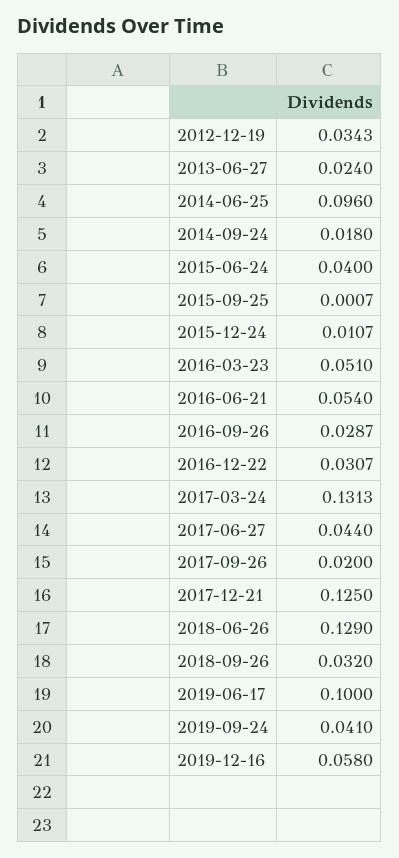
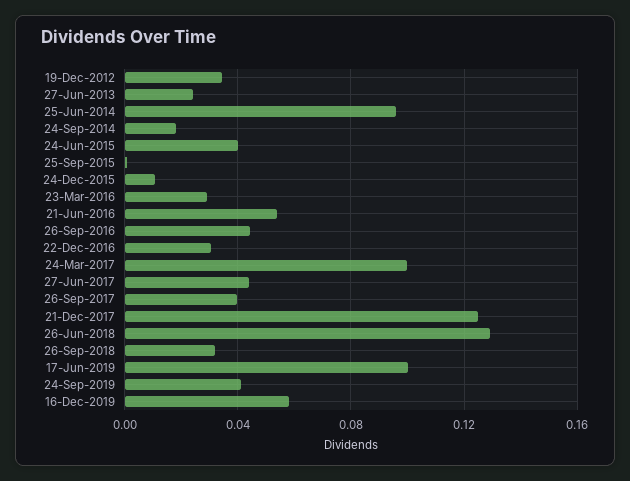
  {
    "2012-12-19": 0.0343,
    "2013-06-27": 0.024,
    "2014-06-25": 0.096,
    "2014-09-24": 0.018,
    "2015-06-24": 0.04,
    "2015-09-25": 0.0007,
    "2015-12-24": 0.0107,
-   "2016-03-23": 0.051,
+   "2016-03-23": 0.03,
    "2016-06-21": 0.054,
-   "2016-09-26": 0.0287,
+   "2016-09-26": 0.045,
    "2016-12-22": 0.0307,
-   "2017-03-24": 0.1313,
+   "2017-03-24": 0.1,
    "2017-06-27": 0.044,
-   "2017-09-26": 0.02,
+   "2017-09-26": 0.04,
    "2017-12-21": 0.125,
    "2018-06-26": 0.129,
    "2018-09-26": 0.032,
    "2019-06-17": 0.1,
    "2019-09-24": 0.041,
    "2019-12-16": 0.058
  }

